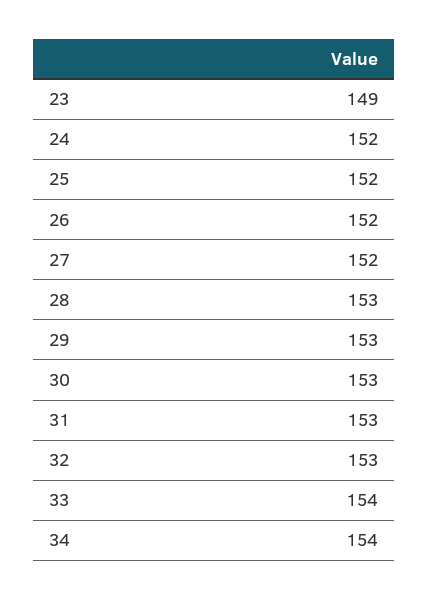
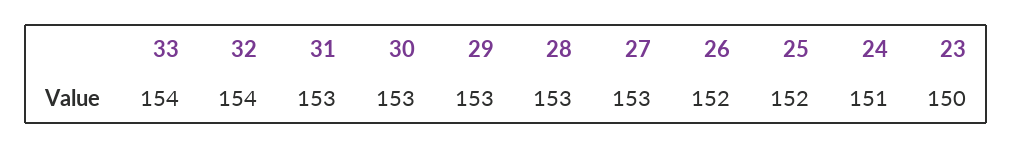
  {
-   "23": 149,
+   "23": 150,
-   "24": 152,
+   "24": 151,
    "25": 152,
    "26": 152,
-   "27": 152,
+   "27": 153,
    "28": 153,
    "29": 153,
    "30": 153,
    "31": 153,
-   "32": 153,
+   "32": 154,
-   "33": 154,
+   "33": 154
-   "34": 154
  }

